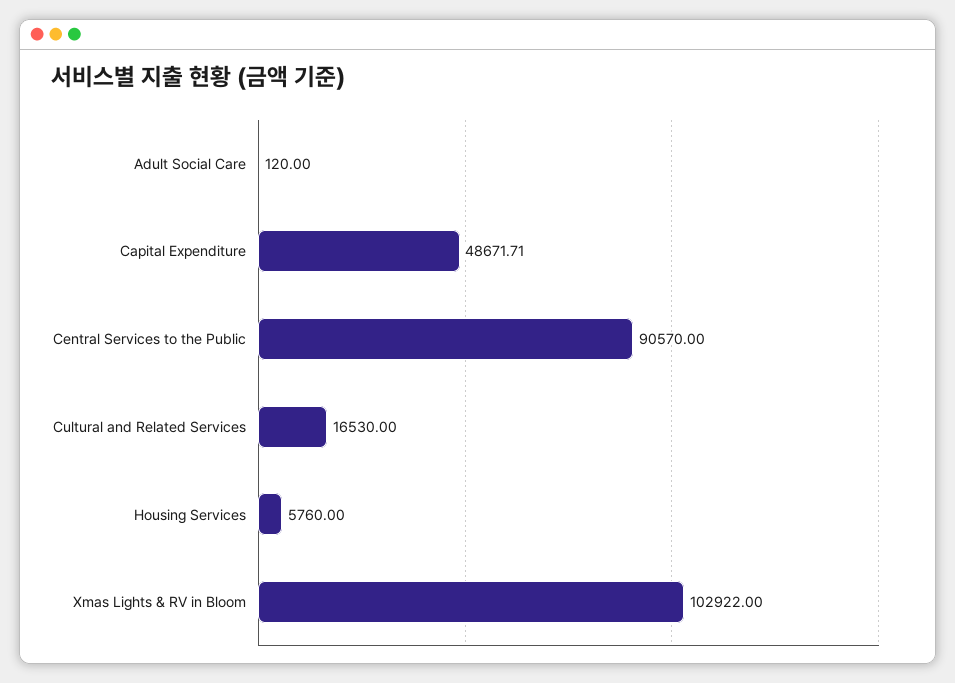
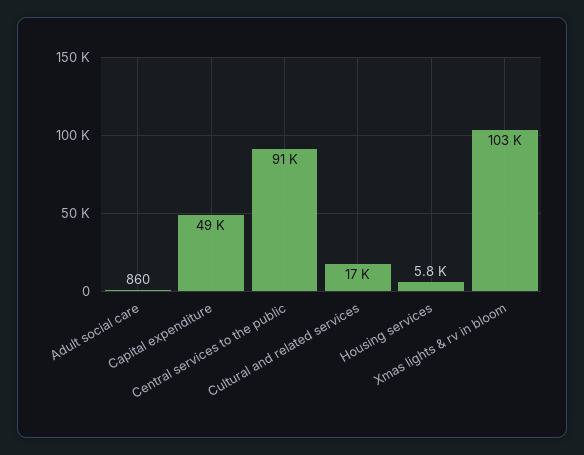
  {
-   "Adult Social Care": 120,
+   "Adult Social Care": 860,
    "Capital Expenditure": 48671.71,
    "Central Services to the Public": 90570,
    "Cultural and Related Services": 16530,
    "Housing Services": 5760,
    "Xmas Lights & RV in Bloom": 102922
  }

